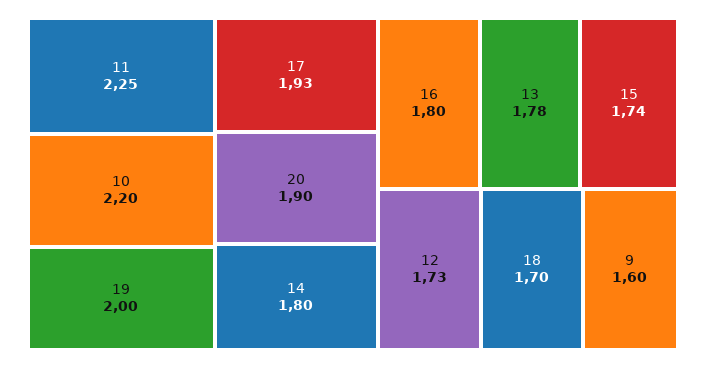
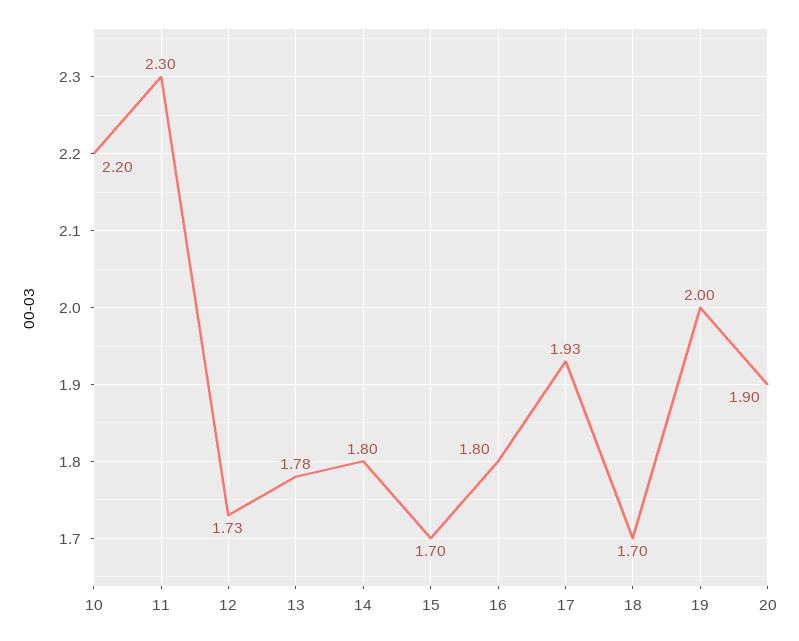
  {
-   "11": 2.25,
+   "11": 2.3,
    "10": 2.2,
    "19": 2,
    "17": 1.93,
    "20": 1.9,
    "14": 1.8,
    "16": 1.8,
    "13": 1.78,
-   "15": 1.74,
+   "15": 1.7,
    "12": 1.73,
-   "18": 1.7,
+   "18": 1.7
-   "9": 1.6
  }

